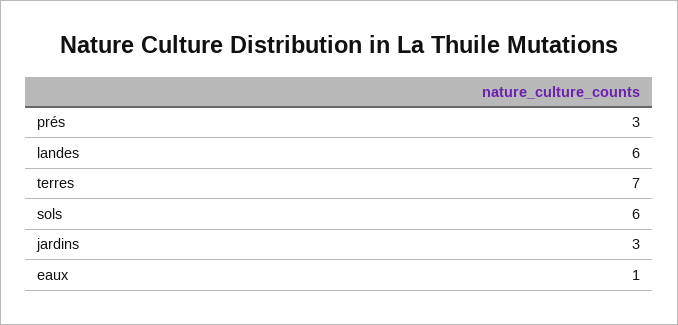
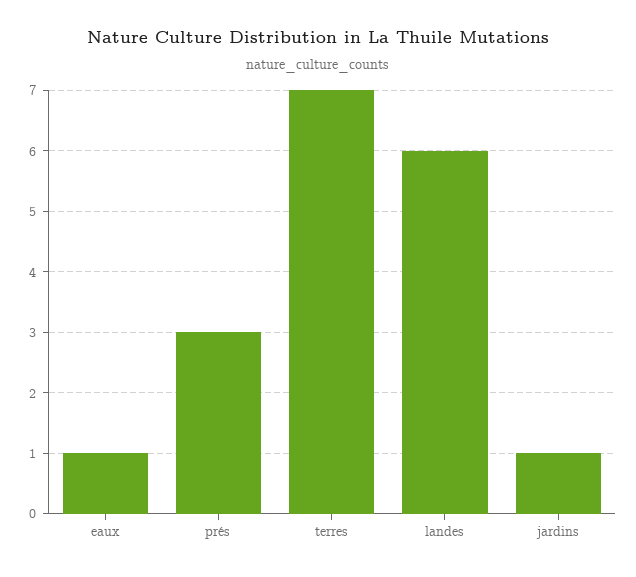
  {
    "prés": 3,
    "landes": 6,
    "terres": 7,
-   "sols": 6,
-   "jardins": 3,
+   "jardins": 1,
    "eaux": 1
  }

